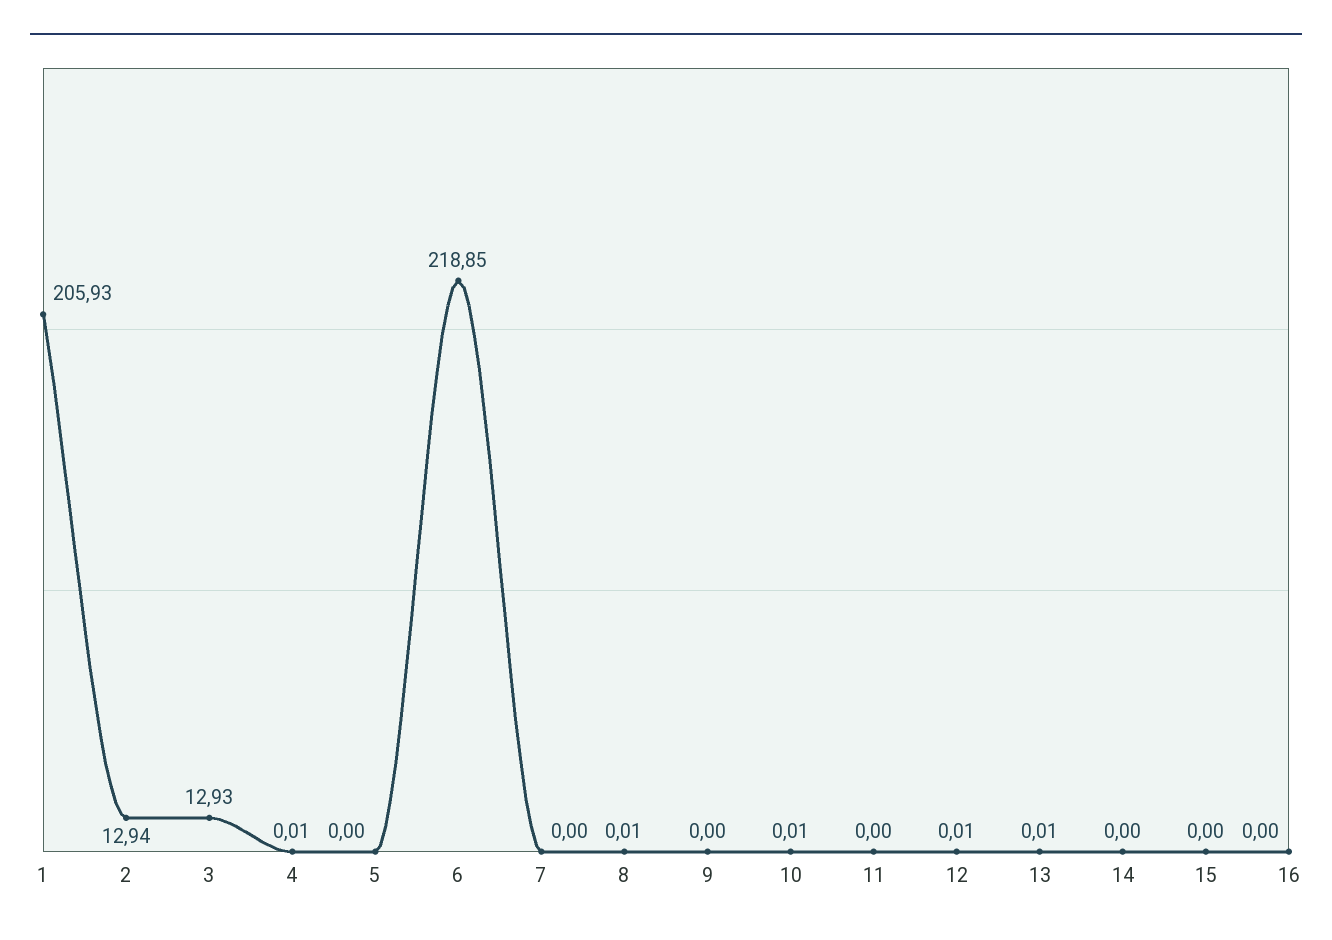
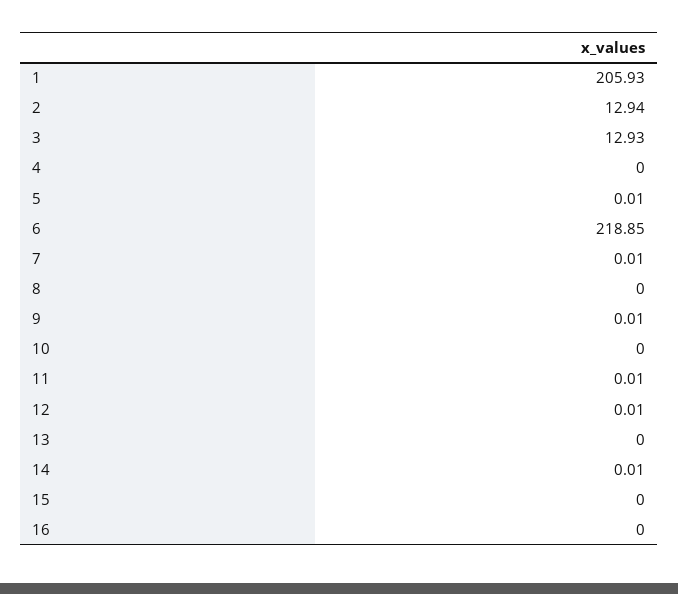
  {
    "1": 205.93,
    "2": 12.94,
    "3": 12.93,
-   "4": 0.01,
+   "4": 0,
-   "5": 0,
+   "5": 0.01,
    "6": 218.85,
-   "7": 0,
+   "7": 0.01,
-   "8": 0.01,
+   "8": 0,
-   "9": 0,
+   "9": 0.01,
-   "10": 0.01,
+   "10": 0,
-   "11": 0,
+   "11": 0.01,
    "12": 0.01,
-   "13": 0.01,
+   "13": 0,
-   "14": 0,
+   "14": 0.01,
    "15": 0,
    "16": 0
  }

